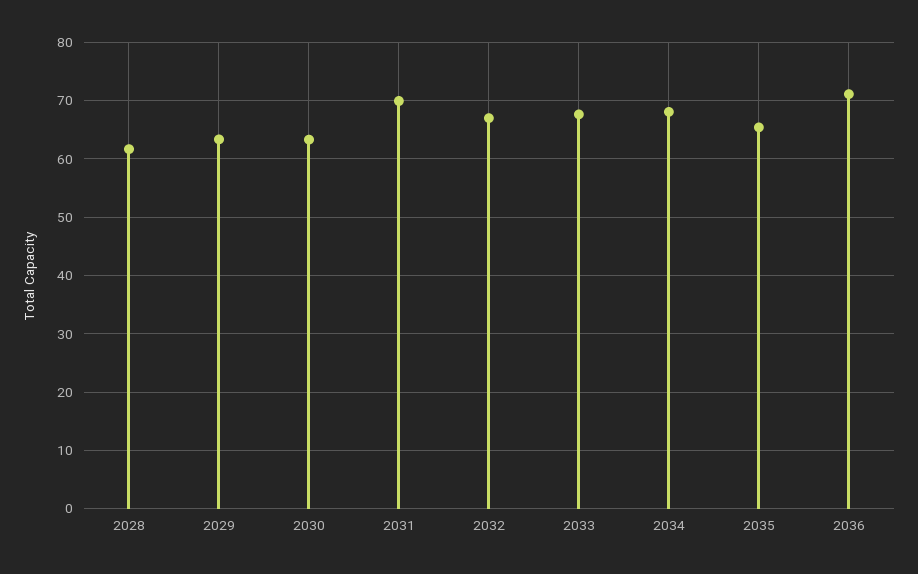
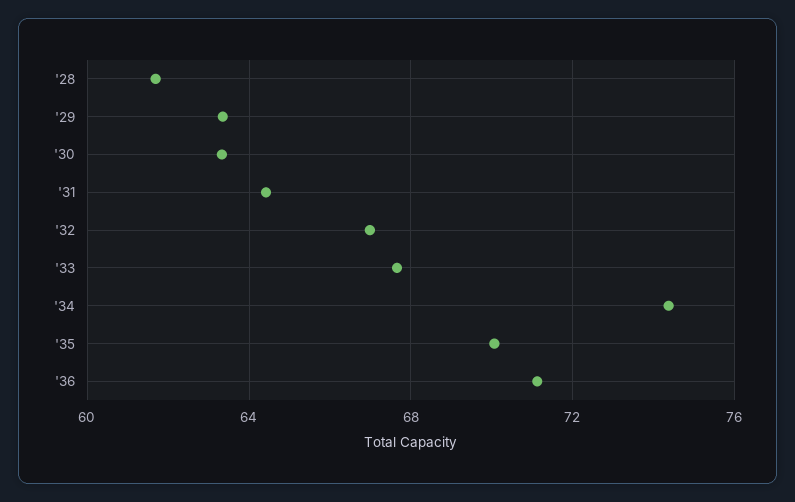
  {
    "2028": 61.5,
    "2029": 63.5,
    "2030": 63.5,
-   "2031": 70,
+   "2031": 64.5,
    "2032": 67,
    "2033": 67.5,
-   "2034": 68,
+   "2034": 74.5,
-   "2035": 66,
+   "2035": 70,
    "2036": 71
  }

